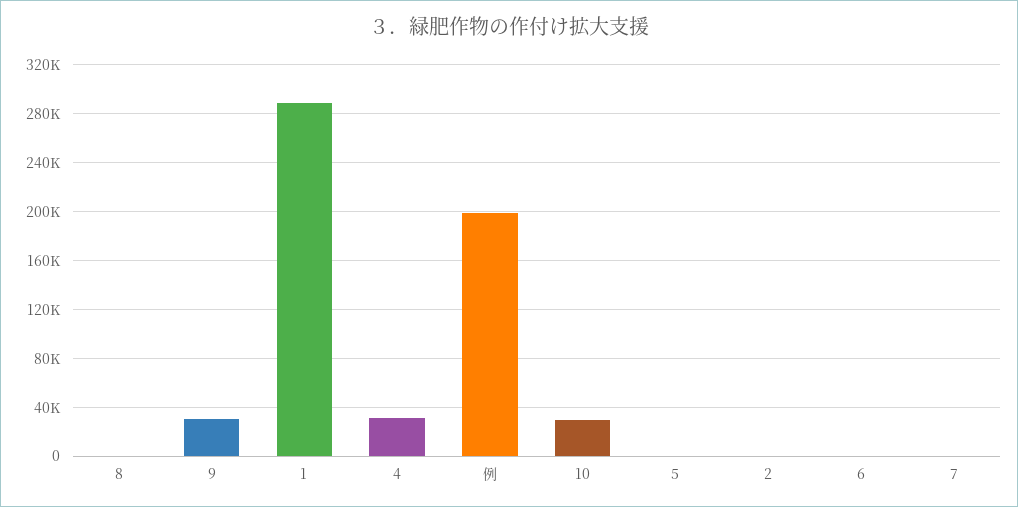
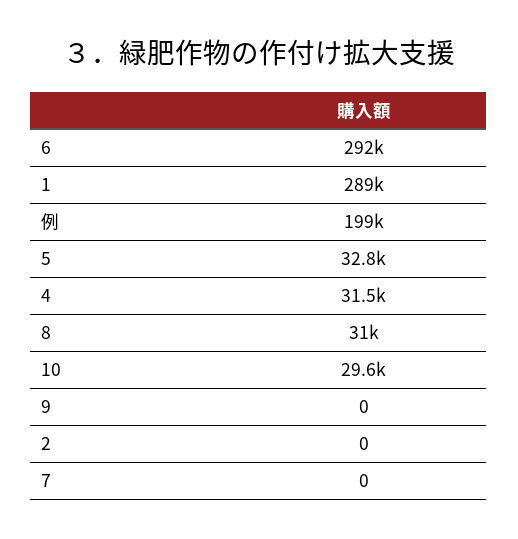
  {
-   "8": 0,
+   "8": 31000,
-   "9": 30000,
+   "9": 0,
    "1": 289000,
    "4": 31500,
    "例": 199000,
    "10": 29600,
-   "5": 0,
+   "5": 32800,
    "2": 0,
-   "6": 0,
+   "6": 292000,
    "7": 0
  }

